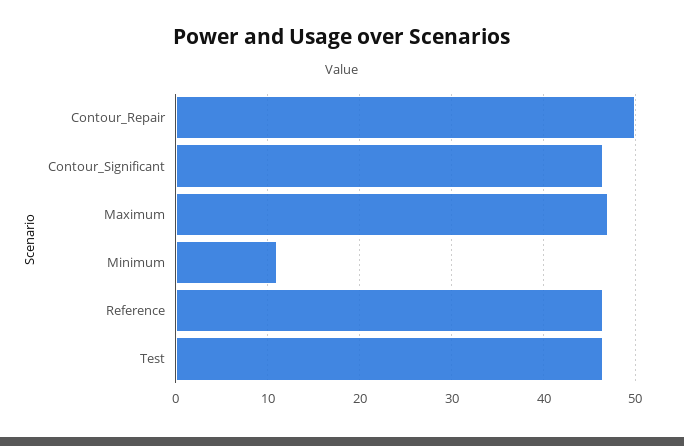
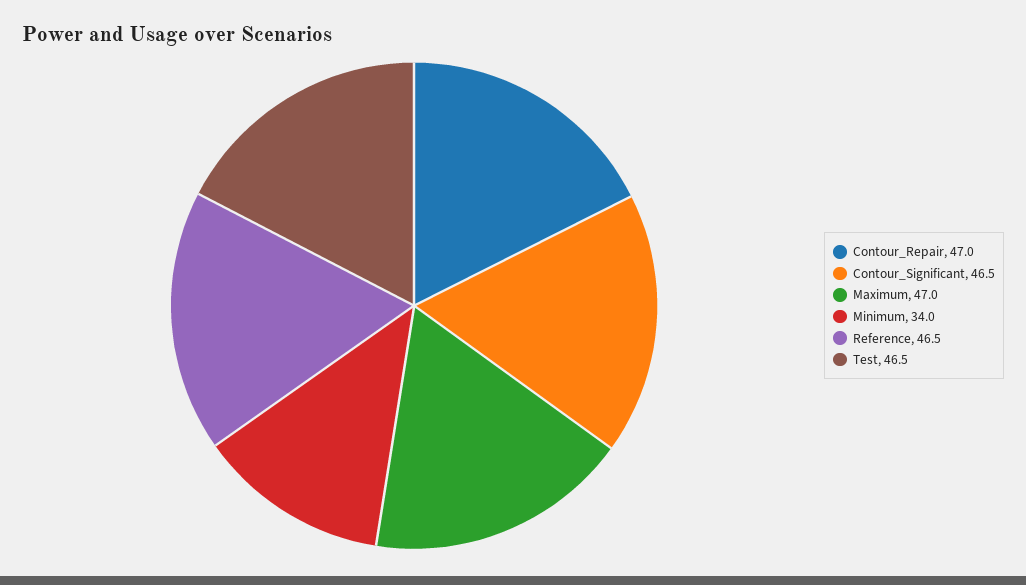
  {
-   "Contour_Repair": 50,
+   "Contour_Repair": 47,
    "Contour_Significant": 46.5,
    "Maximum": 47,
-   "Minimum": 11,
+   "Minimum": 34,
    "Reference": 46.5,
    "Test": 46.5
  }

